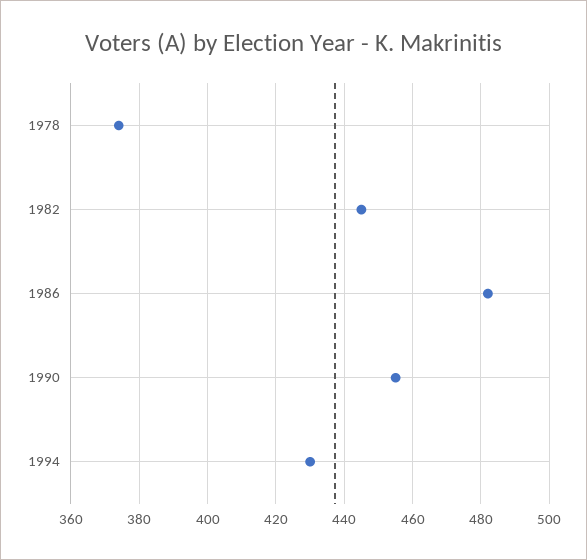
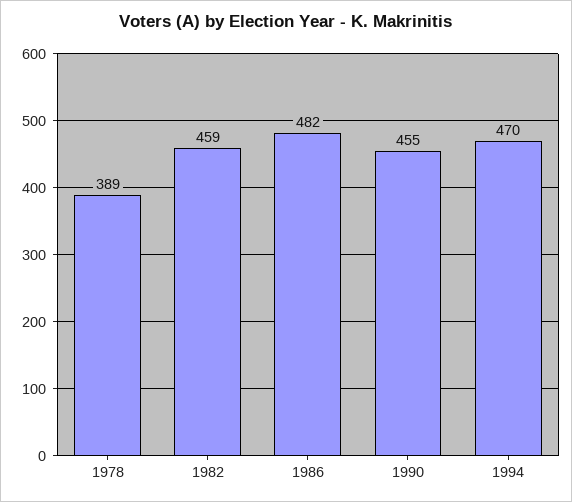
  {
-   "1978": 375,
+   "1978": 389,
-   "1982": 445,
+   "1982": 459,
    "1986": 482,
    "1990": 455,
-   "1994": 430
+   "1994": 470
  }

